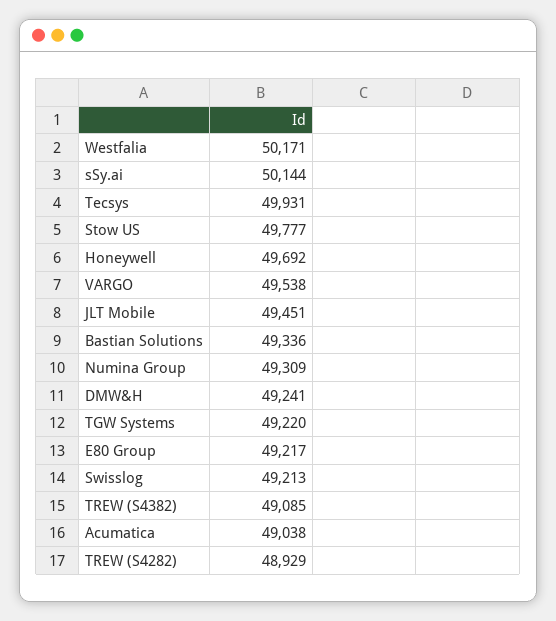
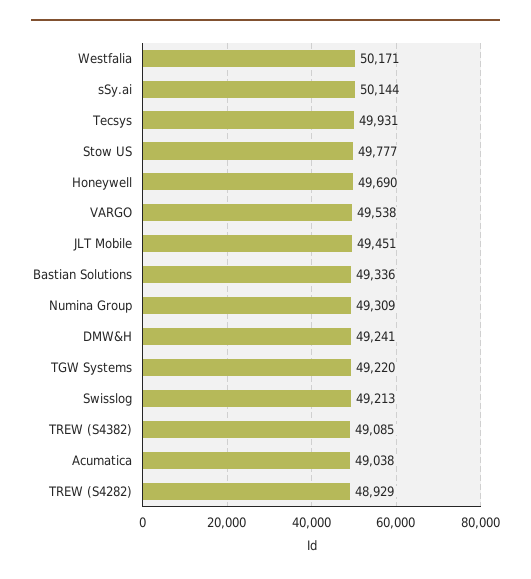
  {
    "Westfalia": 50171,
    "sSy.ai": 50144,
    "Tecsys": 49931,
    "Stow US": 49777,
-   "Honeywell": 49692,
+   "Honeywell": 49690,
    "VARGO": 49538,
    "JLT Mobile": 49451,
    "Bastian Solutions": 49336,
    "Numina Group": 49309,
    "DMW&H": 49241,
    "TGW Systems": 49220,
-   "E80 Group": 49217,
    "Swisslog": 49213,
    "TREW (S4382)": 49085,
    "Acumatica": 49038,
    "TREW (S4282)": 48929
  }

